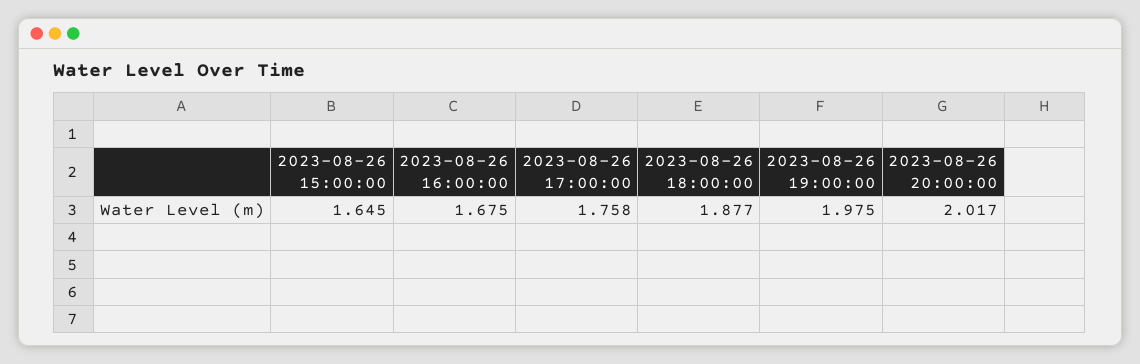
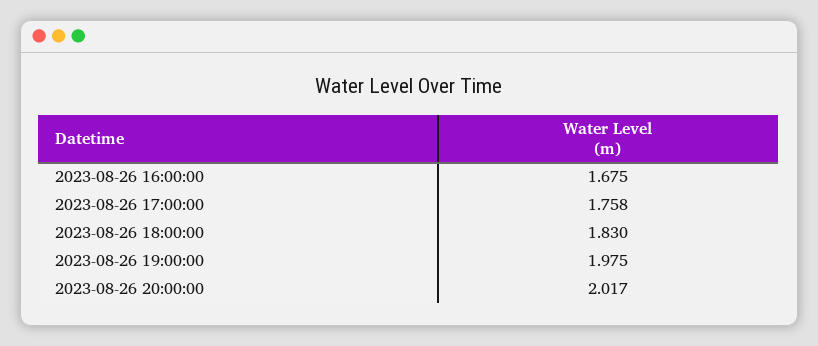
  {
-   "2023-08-26 15:00:00": 1.645,
    "2023-08-26 16:00:00": 1.675,
    "2023-08-26 17:00:00": 1.758,
-   "2023-08-26 18:00:00": 1.877,
+   "2023-08-26 18:00:00": 1.83,
    "2023-08-26 19:00:00": 1.975,
    "2023-08-26 20:00:00": 2.017
  }

